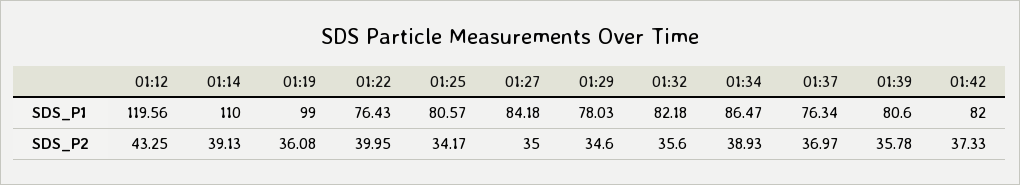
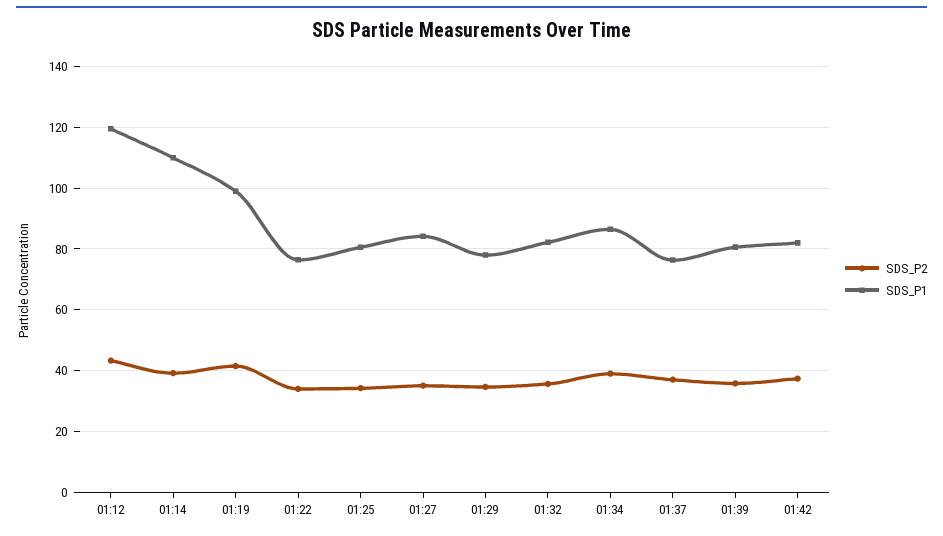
  {
    "SDS_P1": {
      "01:12": 119.56,
      "01:14": 110,
      "01:19": 99,
      "01:22": 76.43,
      "01:25": 80.57,
      "01:27": 84.18,
      "01:29": 78.03,
      "01:32": 82.18,
      "01:34": 86.47,
      "01:37": 76.34,
      "01:39": 80.6,
      "01:42": 82
    },
    "SDS_P2": {
      "01:12": 43.25,
      "01:14": 39.13,
-     "01:19": 36.08,
+     "01:19": 42,
-     "01:22": 39.95,
+     "01:22": 34,
      "01:25": 34.17,
      "01:27": 35,
      "01:29": 34.6,
      "01:32": 35.6,
      "01:34": 38.93,
      "01:37": 36.97,
      "01:39": 35.78,
      "01:42": 37.33
    }
  }

